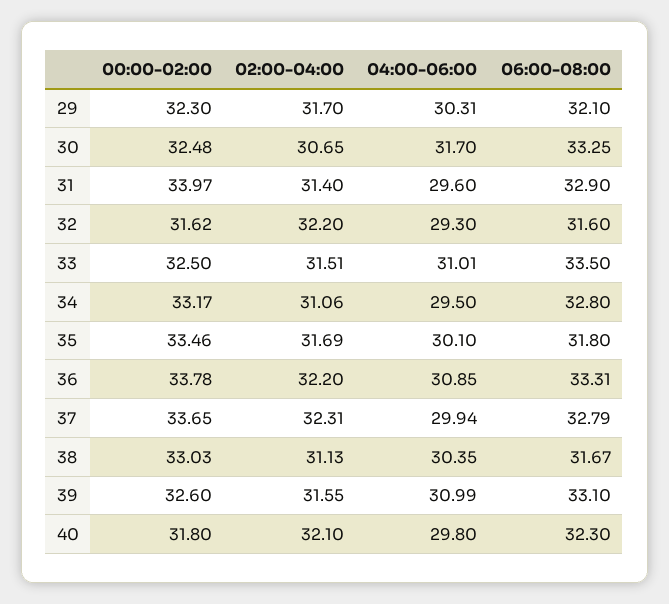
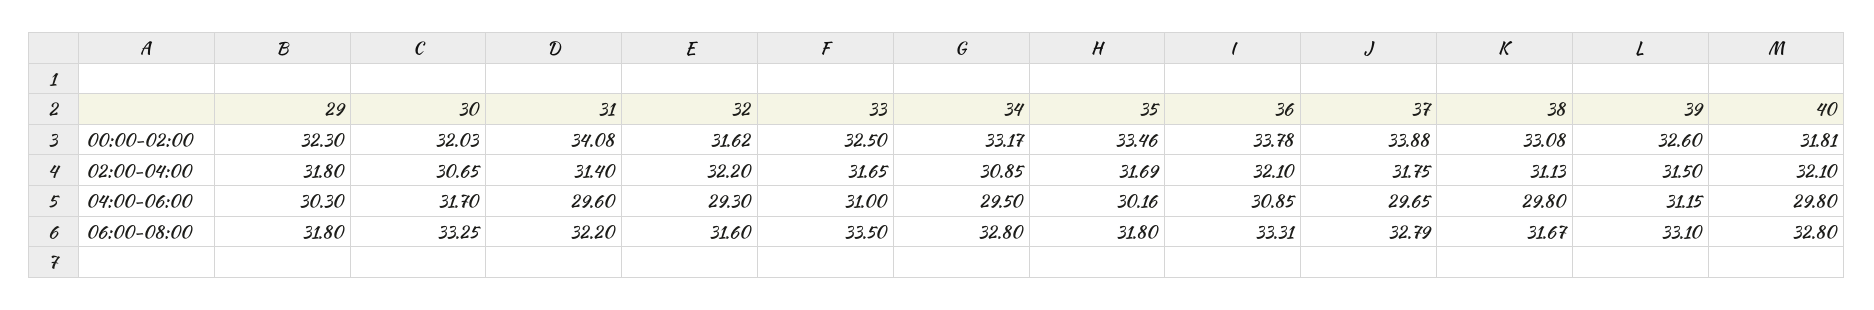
  {
    "00:00-02:00": {
      "29": 32.3,
-     "30": 32.48,
+     "30": 32.03,
-     "31": 33.97,
+     "31": 34.08,
      "32": 31.62,
      "33": 32.5,
      "34": 33.17,
      "35": 33.46,
      "36": 33.78,
-     "37": 33.65,
+     "37": 33.88,
-     "38": 33.03,
+     "38": 33.08,
      "39": 32.6,
-     "40": 31.8
+     "40": 31.81
    },
    "02:00-04:00": {
-     "29": 31.7,
+     "29": 31.8,
      "30": 30.65,
      "31": 31.4,
      "32": 32.2,
-     "33": 31.51,
+     "33": 31.65,
-     "34": 31.06,
+     "34": 30.85,
      "35": 31.69,
-     "36": 32.2,
+     "36": 32.1,
-     "37": 32.31,
+     "37": 31.75,
      "38": 31.13,
-     "39": 31.55,
+     "39": 31.5,
      "40": 32.1
    },
    "04:00-06:00": {
-     "29": 30.31,
+     "29": 30.3,
      "30": 31.7,
      "31": 29.6,
      "32": 29.3,
-     "33": 31.01,
+     "33": 31,
      "34": 29.5,
-     "35": 30.1,
+     "35": 30.16,
      "36": 30.85,
-     "37": 29.94,
+     "37": 29.65,
-     "38": 30.35,
+     "38": 29.8,
-     "39": 30.99,
+     "39": 31.15,
      "40": 29.8
    },
    "06:00-08:00": {
-     "29": 32.1,
+     "29": 31.8,
      "30": 33.25,
-     "31": 32.9,
+     "31": 32.2,
      "32": 31.6,
      "33": 33.5,
      "34": 32.8,
      "35": 31.8,
      "36": 33.31,
      "37": 32.79,
      "38": 31.67,
      "39": 33.1,
-     "40": 32.3
+     "40": 32.8
    }
  }

